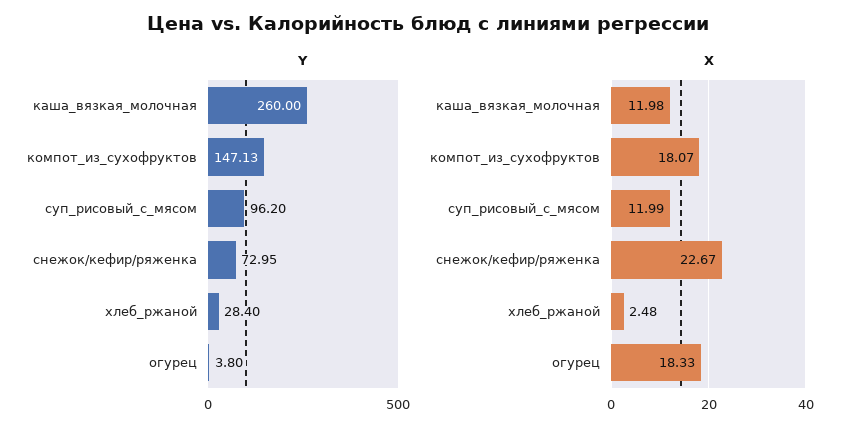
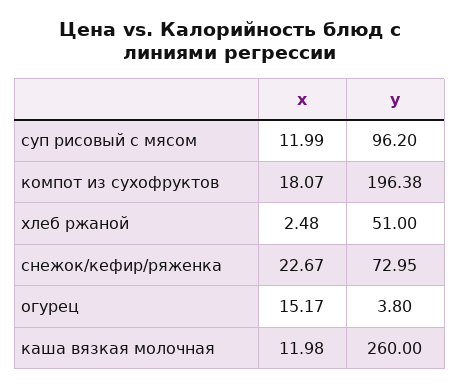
  {
    "Y": {
      "каша_вязкая_молочная": 260,
-     "компот_из_сухофруктов": 147.13,
+     "компот_из_сухофруктов": 196.38,
      "суп_рисовый_с_мясом": 96.2,
      "снежок/кефир/ряженка": 72.95,
-     "хлеб_ржаной": 28.4,
+     "хлеб_ржаной": 51,
      "огурец": 3.8
    },
    "X": {
      "каша_вязкая_молочная": 11.98,
      "компот_из_сухофруктов": 18.07,
      "суп_рисовый_с_мясом": 11.99,
      "снежок/кефир/ряженка": 22.67,
      "хлеб_ржаной": 2.48,
-     "огурец": 18.33
+     "огурец": 15.17
    }
  }

